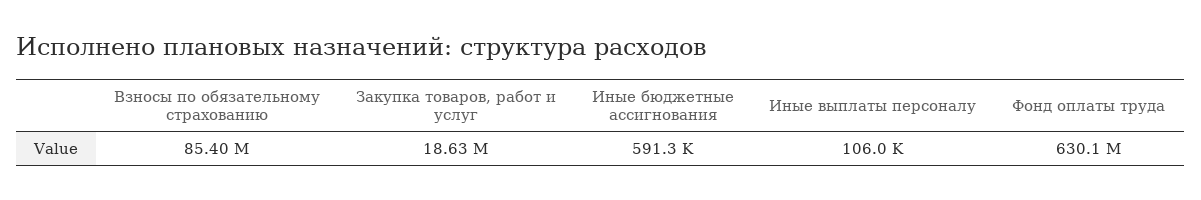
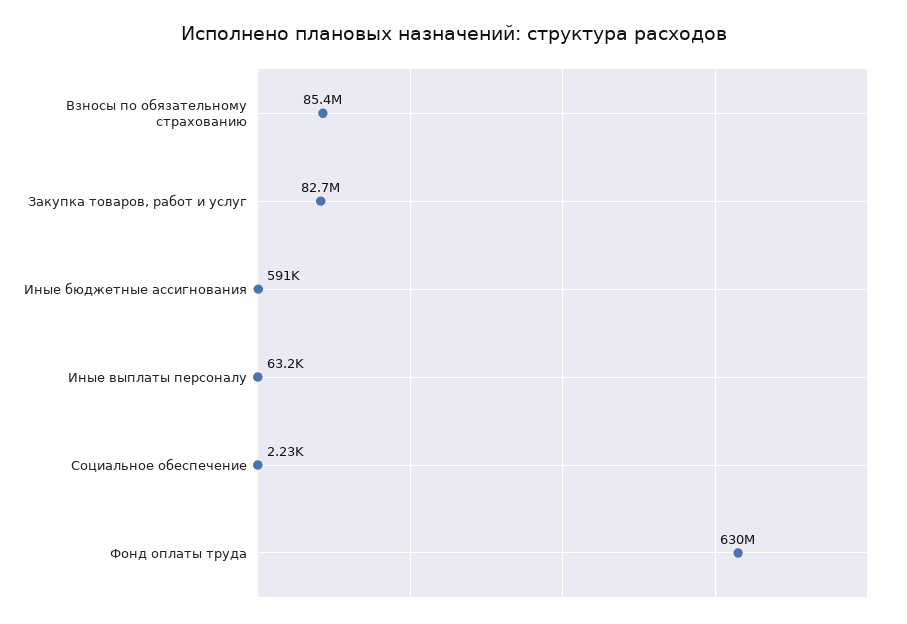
  {
    "Взносы по обязательному страхованию": 85400000,
-   "Закупка товаров, работ и услуг": 18630000,
+   "Закупка товаров, работ и услуг": 82700000,
    "Иные бюджетные ассигнования": 591300,
-   "Иные выплаты персоналу": 106000,
+   "Иные выплаты персоналу": 63200,
-   "Фонд оплаты труда": 630100000
+   "Фонд оплаты труда": 630100000,
+   "Социальное обеспечение": 2230
  }

